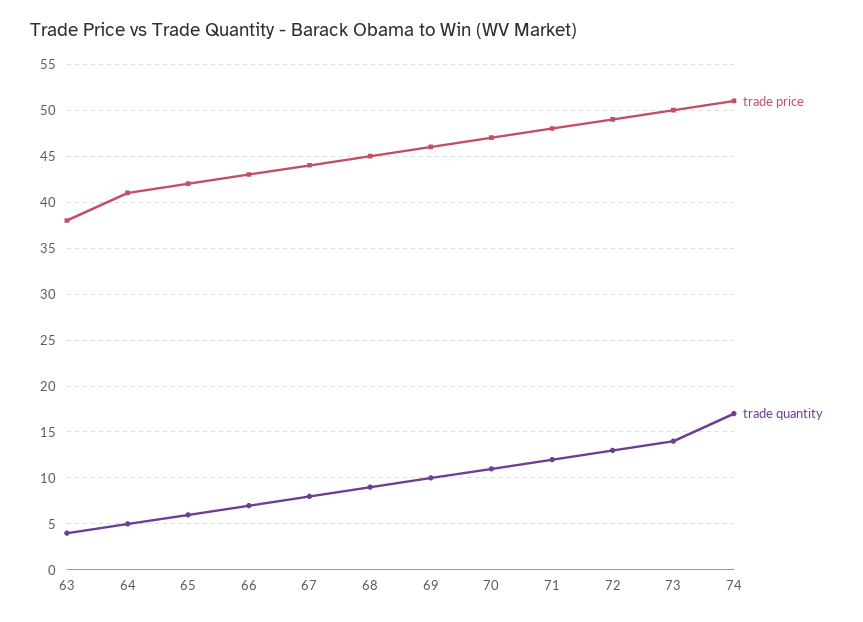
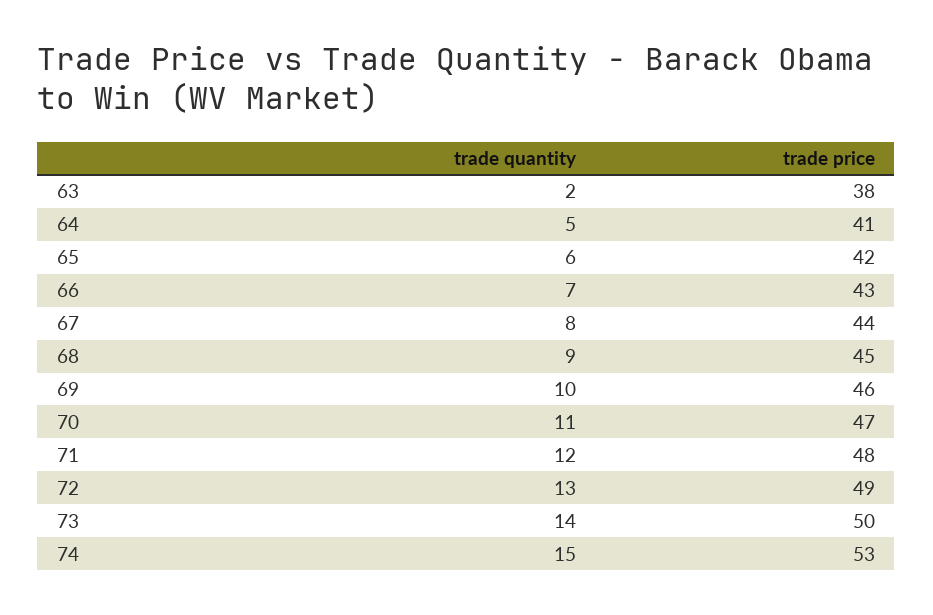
  {
    "trade price": {
      "63": 38,
      "64": 41,
      "65": 42,
      "66": 43,
      "67": 44,
      "68": 45,
      "69": 46,
      "70": 47,
      "71": 48,
      "72": 49,
      "73": 50,
-     "74": 51
+     "74": 53
    },
    "trade quantity": {
-     "63": 4,
+     "63": 2,
      "64": 5,
      "65": 6,
      "66": 7,
      "67": 8,
      "68": 9,
      "69": 10,
      "70": 11,
      "71": 12,
      "72": 13,
      "73": 14,
-     "74": 17
+     "74": 15
    }
  }

